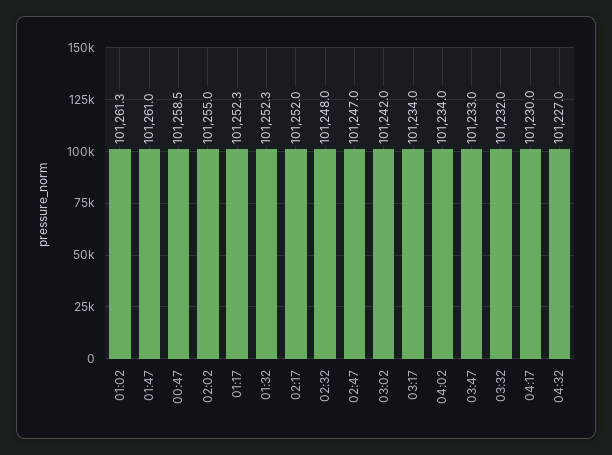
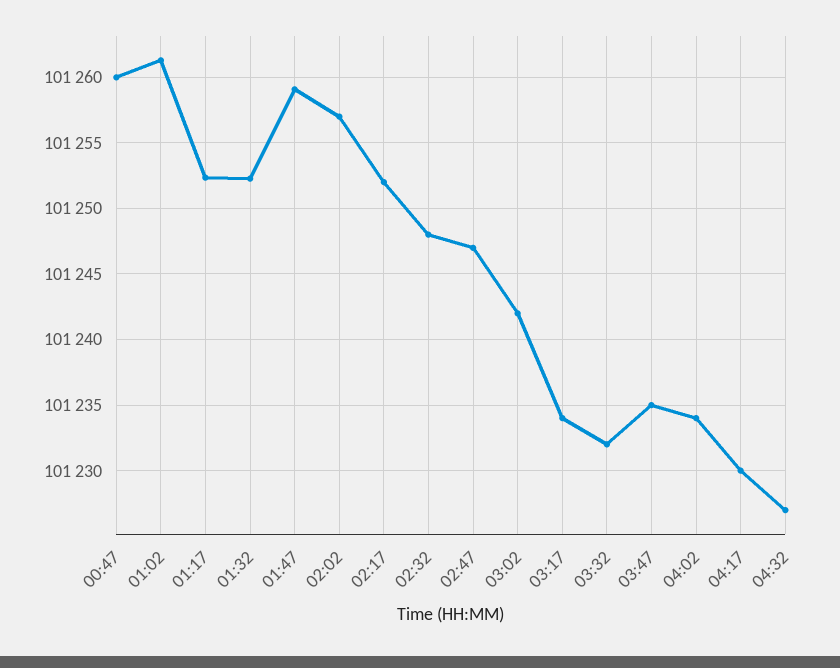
  {
    "01:02": 101261.3,
-   "01:47": 101261,
+   "01:47": 101259,
-   "00:47": 101258.5,
+   "00:47": 101260,
-   "02:02": 101255,
+   "02:02": 101257,
    "01:17": 101252.3,
    "01:32": 101252.3,
    "02:17": 101252,
    "02:32": 101248,
    "02:47": 101247,
    "03:02": 101242,
    "03:17": 101234,
    "04:02": 101234,
-   "03:47": 101233,
+   "03:47": 101235,
    "03:32": 101232,
    "04:17": 101230,
    "04:32": 101227
  }

